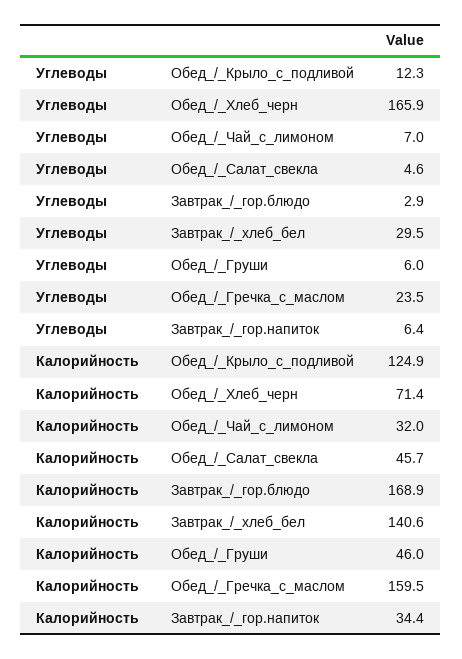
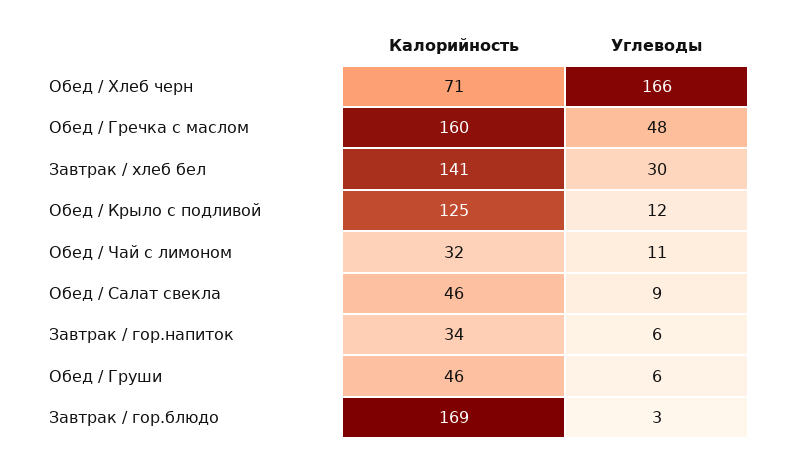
  {
    "Углеводы": {
      "Обед_/_Крыло_с_подливой": 12.3,
      "Обед_/_Хлеб_черн": 165.9,
-     "Обед_/_Чай_с_лимоном": 7,
+     "Обед_/_Чай_с_лимоном": 11,
-     "Обед_/_Салат_свекла": 4.6,
+     "Обед_/_Салат_свекла": 9,
      "Завтрак_/_гор.блюдо": 2.9,
      "Завтрак_/_хлеб_бел": 29.5,
      "Обед_/_Груши": 6,
-     "Обед_/_Гречка_с_маслом": 23.5,
+     "Обед_/_Гречка_с_маслом": 48,
      "Завтрак_/_гор.напиток": 6.4
    },
    "Калорийность": {
      "Обед_/_Крыло_с_подливой": 124.9,
      "Обед_/_Хлеб_черн": 71.4,
      "Обед_/_Чай_с_лимоном": 32,
      "Обед_/_Салат_свекла": 45.7,
      "Завтрак_/_гор.блюдо": 168.9,
      "Завтрак_/_хлеб_бел": 140.6,
      "Обед_/_Груши": 46,
      "Обед_/_Гречка_с_маслом": 159.5,
      "Завтрак_/_гор.напиток": 34.4
    }
  }

